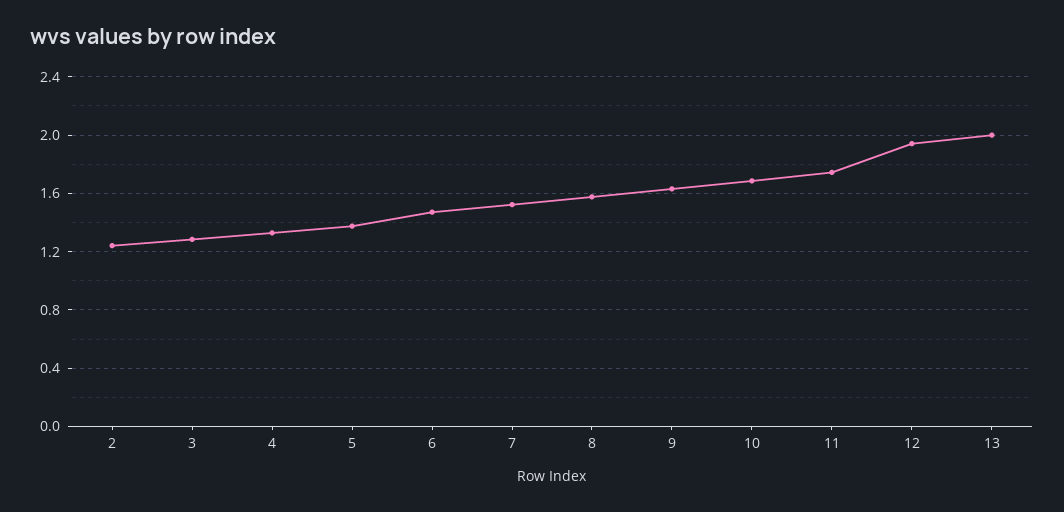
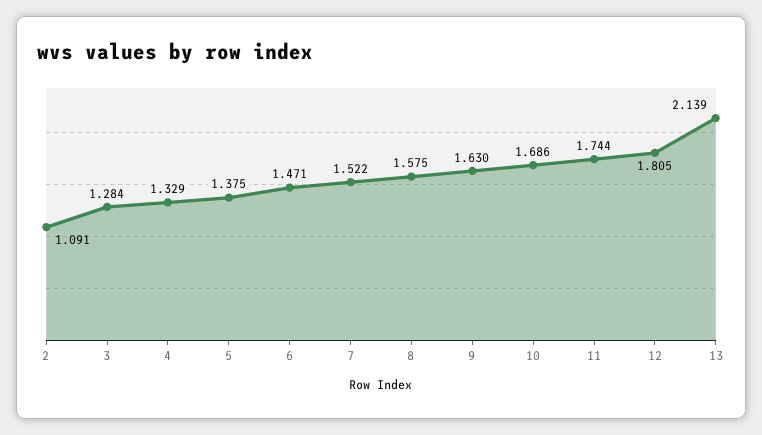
  {
-   "2": 1.25,
+   "2": 1.091,
    "3": 1.284,
    "4": 1.329,
    "5": 1.375,
    "6": 1.471,
    "7": 1.522,
    "8": 1.575,
    "9": 1.63,
    "10": 1.686,
    "11": 1.744,
-   "12": 1.95,
+   "12": 1.805,
-   "13": 2
+   "13": 2.139
  }

